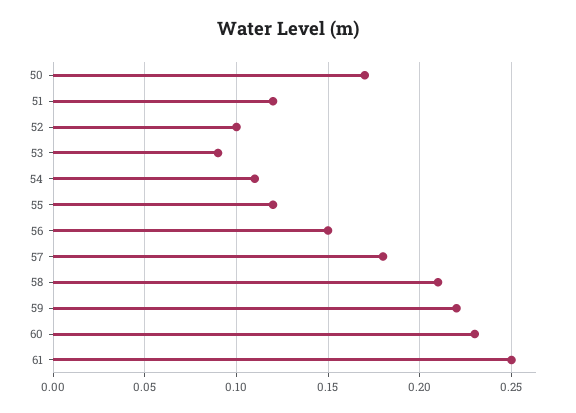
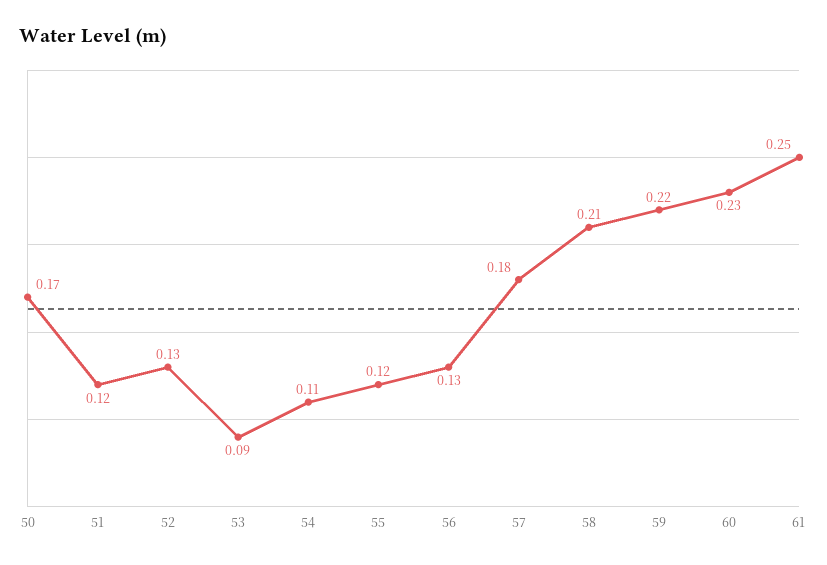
  {
    "50": 0.17,
    "51": 0.12,
-   "52": 0.1,
+   "52": 0.13,
    "53": 0.09,
    "54": 0.11,
    "55": 0.12,
-   "56": 0.15,
+   "56": 0.13,
    "57": 0.18,
    "58": 0.21,
    "59": 0.22,
    "60": 0.23,
    "61": 0.25
  }

